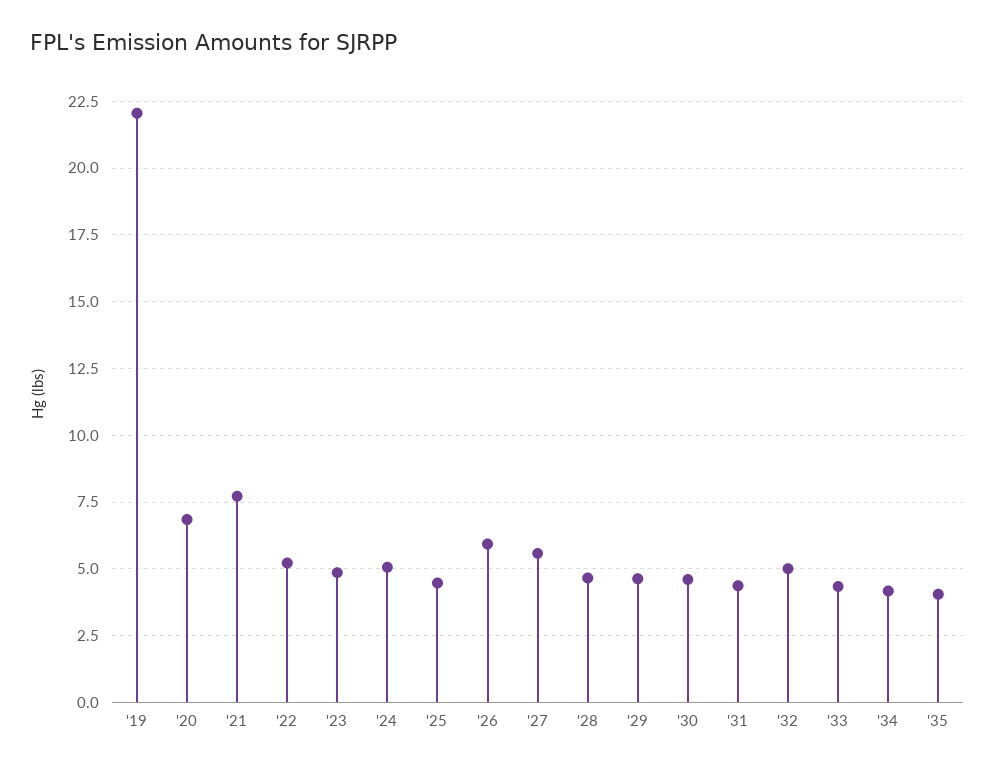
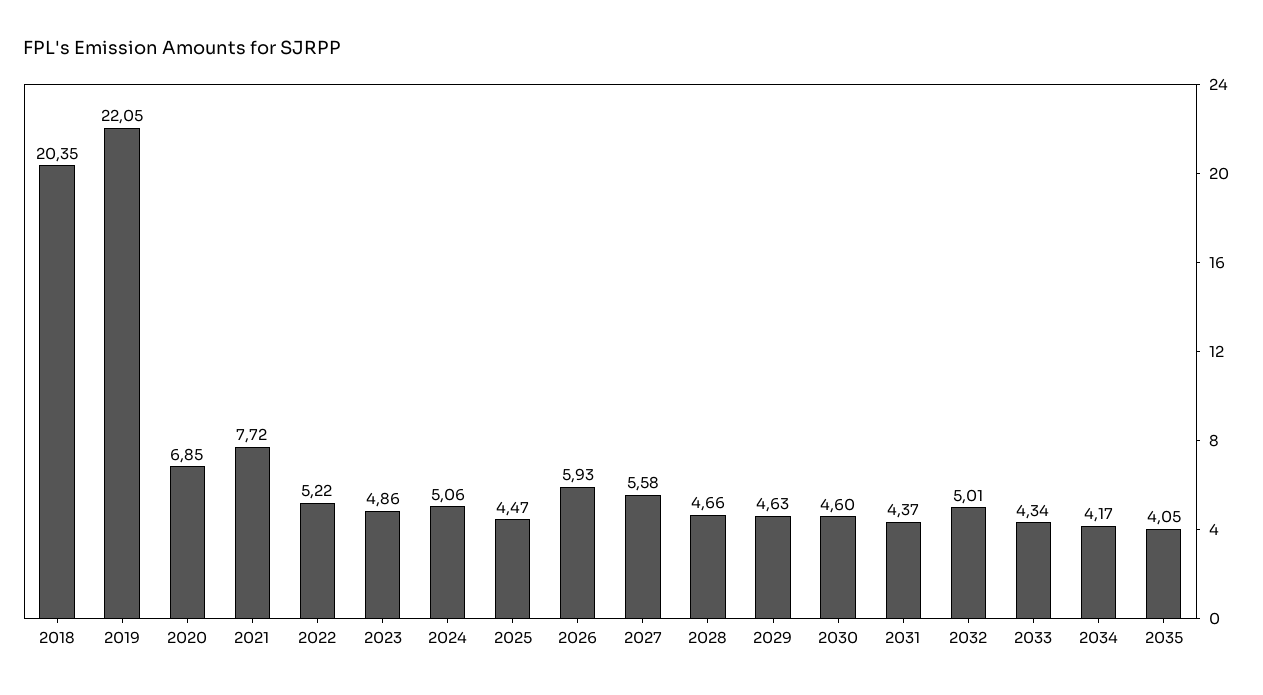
  {
    "'19": 22.05,
    "'20": 6.85,
    "'21": 7.72,
    "'22": 5.22,
    "'23": 4.86,
    "'24": 5.06,
    "'25": 4.47,
    "'26": 5.93,
    "'27": 5.58,
    "'28": 4.66,
    "'29": 4.63,
    "'30": 4.6,
    "'31": 4.37,
    "'32": 5.01,
    "'33": 4.34,
    "'34": 4.17,
-   "'35": 4.05
+   "'35": 4.05,
+   "2018": 20.35
  }

